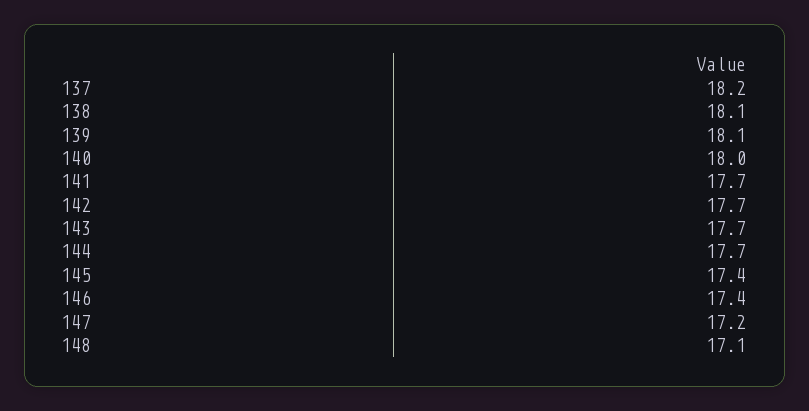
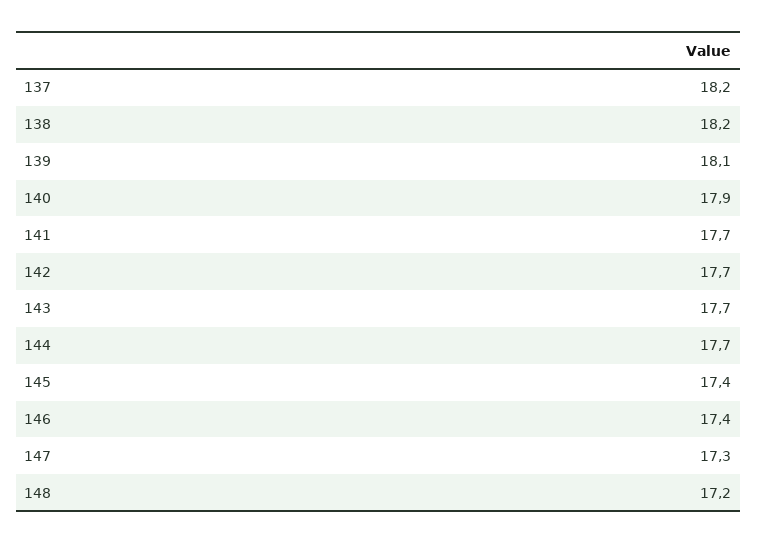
  {
    "137": 18.2,
-   "138": 18.1,
+   "138": 18.2,
    "139": 18.1,
-   "140": 18,
+   "140": 17.9,
    "141": 17.7,
    "142": 17.7,
    "143": 17.7,
    "144": 17.7,
    "145": 17.4,
    "146": 17.4,
-   "147": 17.2,
+   "147": 17.3,
-   "148": 17.1
+   "148": 17.2
  }

